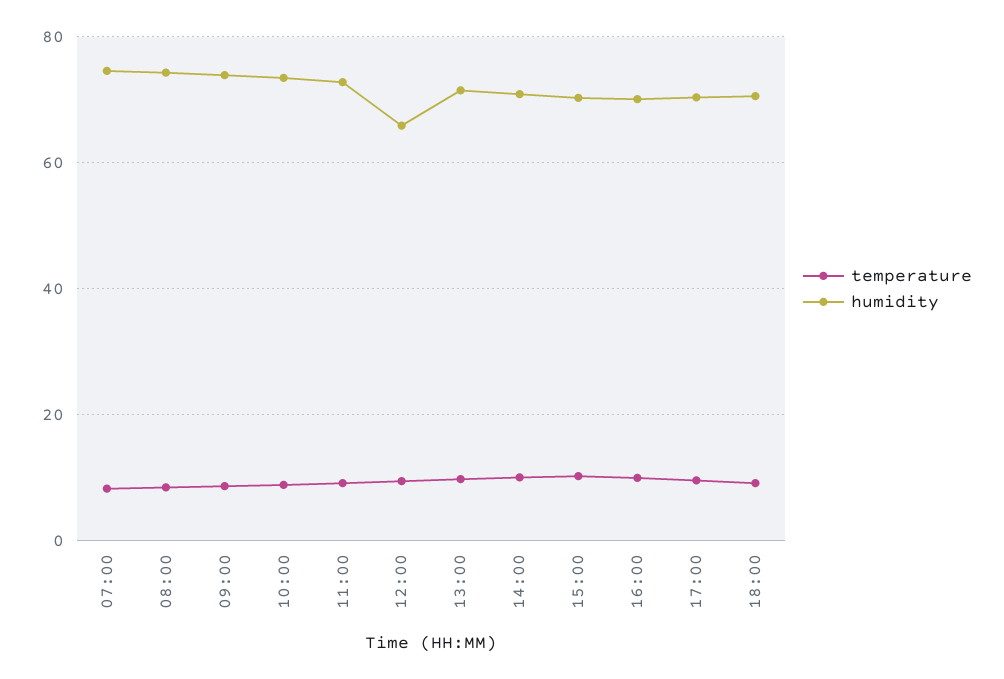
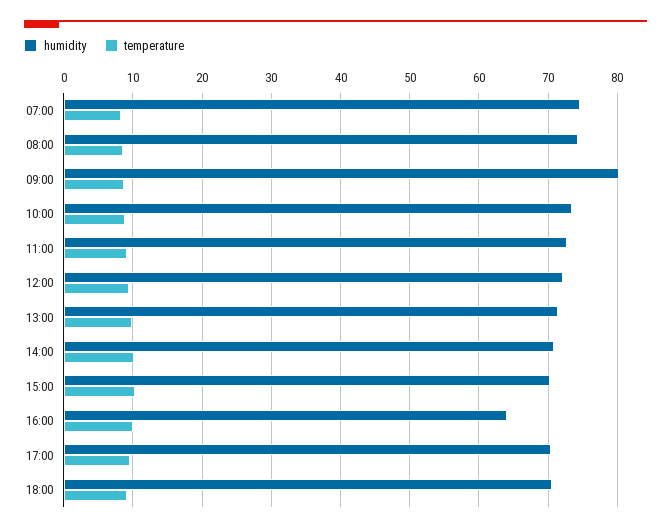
  {
    "temperature": {
      "07:00": 8,
      "08:00": 9,
      "09:00": 9,
      "10:00": 9,
      "11:00": 9,
      "12:00": 10,
      "13:00": 10,
      "14:00": 10,
      "15:00": 10,
      "16:00": 10,
      "17:00": 10,
      "18:00": 9
    },
    "humidity": {
      "07:00": 75,
      "08:00": 74,
-     "09:00": 74,
+     "09:00": 80,
      "10:00": 74,
      "11:00": 73,
-     "12:00": 66,
+     "12:00": 72,
      "13:00": 72,
      "14:00": 71,
      "15:00": 70,
-     "16:00": 70,
+     "16:00": 64,
      "17:00": 70,
      "18:00": 71
    }
  }

